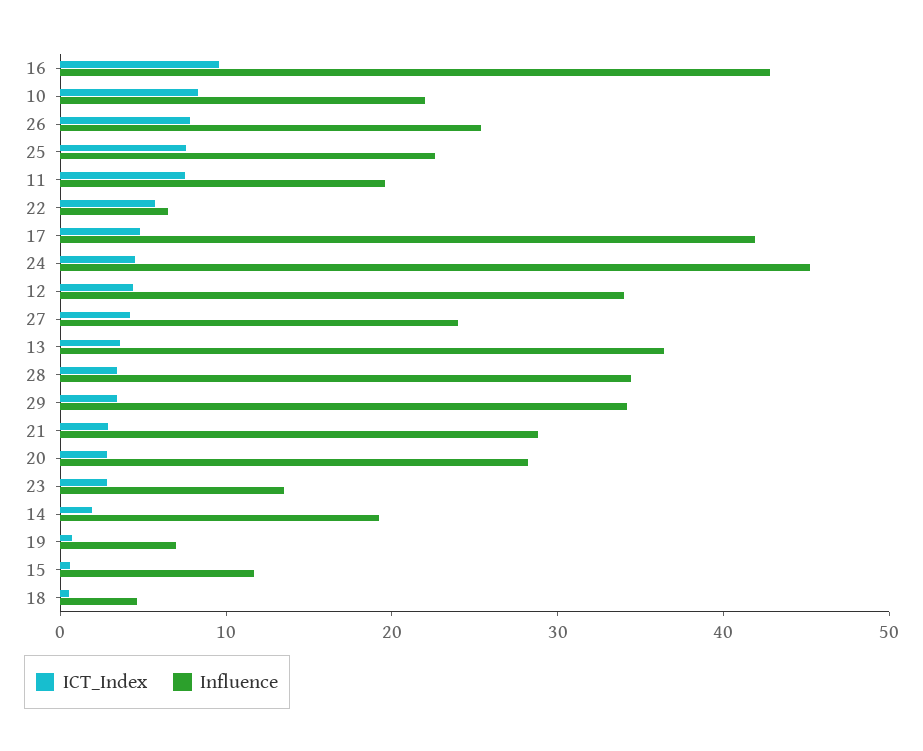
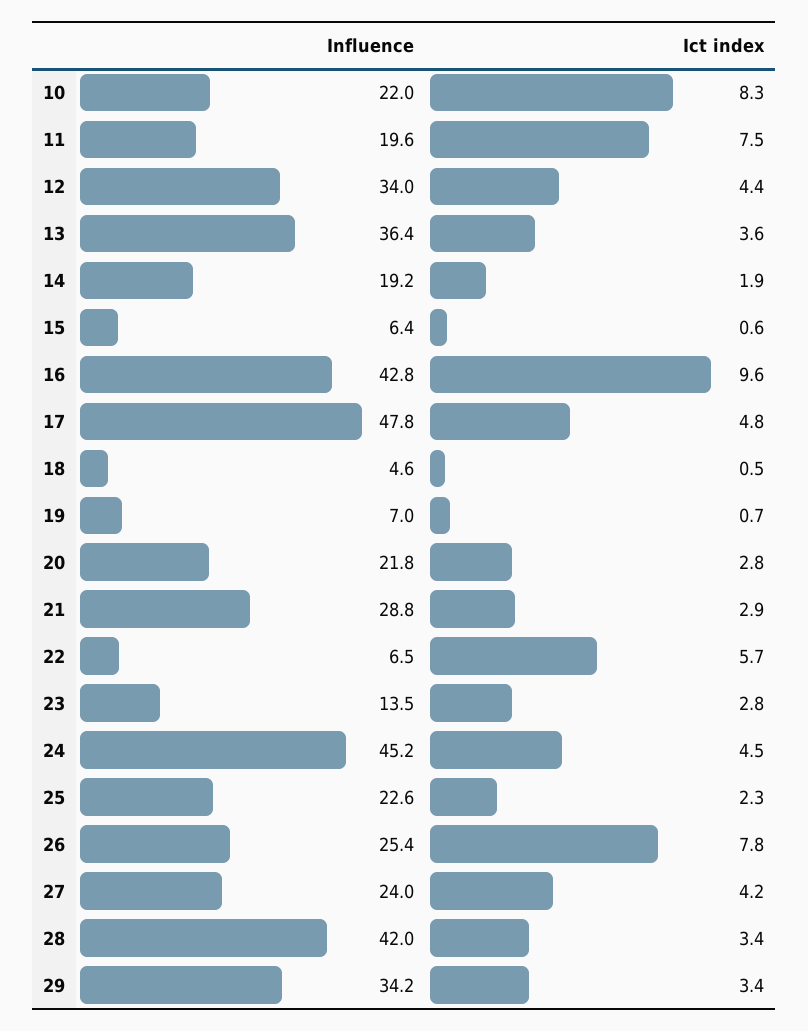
  {
    "ICT_Index": {
      "16": 9.6,
      "10": 8.3,
      "26": 7.8,
-     "25": 8,
+     "25": 2.3,
      "11": 7.5,
      "22": 5.7,
      "17": 4.8,
      "24": 4.5,
      "12": 4.4,
      "27": 4.2,
      "13": 3.6,
      "28": 3.4,
      "29": 3.4,
      "21": 2.9,
      "20": 2.8,
      "23": 2.8,
      "14": 1.9,
      "19": 0.7,
      "15": 0.6,
      "18": 0.5
    },
    "Influence": {
      "16": 42.8,
      "10": 22,
      "26": 25.4,
      "25": 22.6,
      "11": 19.6,
      "22": 6.5,
-     "17": 42,
+     "17": 47.8,
      "24": 45.2,
      "12": 34,
      "27": 24,
      "13": 36.4,
-     "28": 34,
+     "28": 42,
      "29": 34.2,
      "21": 28.8,
-     "20": 28,
+     "20": 21.8,
      "23": 13.5,
      "14": 19.2,
      "19": 7,
-     "15": 12,
+     "15": 6.4,
      "18": 4.6
    }
  }

